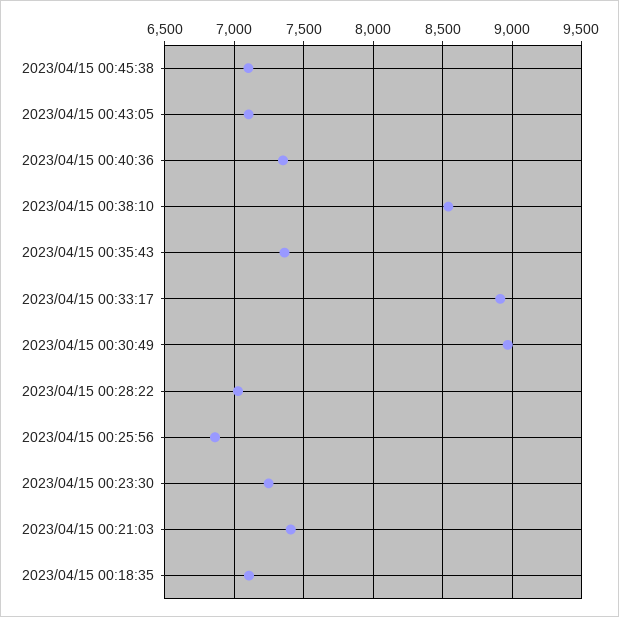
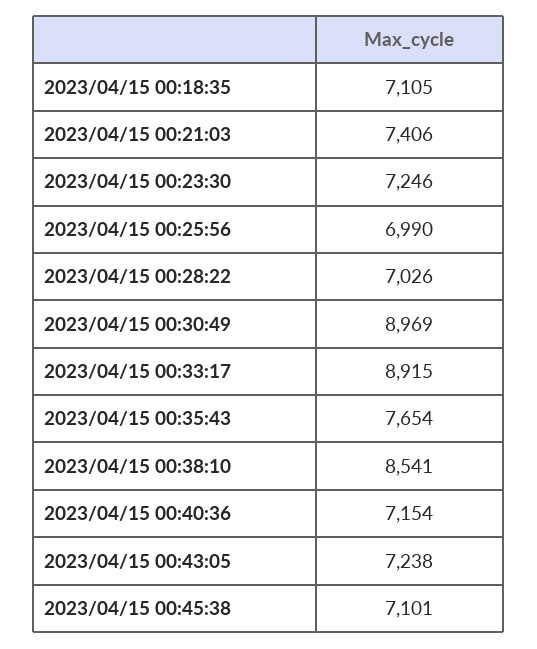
  {
    "2023/04/15 00:45:38": 7101,
-   "2023/04/15 00:43:05": 7100,
+   "2023/04/15 00:43:05": 7238,
-   "2023/04/15 00:40:36": 7350,
+   "2023/04/15 00:40:36": 7154,
    "2023/04/15 00:38:10": 8541,
-   "2023/04/15 00:35:43": 7350,
+   "2023/04/15 00:35:43": 7654,
    "2023/04/15 00:33:17": 8915,
    "2023/04/15 00:30:49": 8969,
    "2023/04/15 00:28:22": 7026,
-   "2023/04/15 00:25:56": 6850,
+   "2023/04/15 00:25:56": 6990,
    "2023/04/15 00:23:30": 7246,
    "2023/04/15 00:21:03": 7406,
    "2023/04/15 00:18:35": 7105
  }

